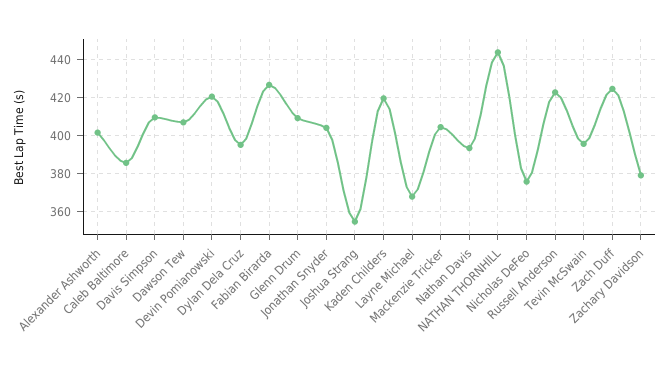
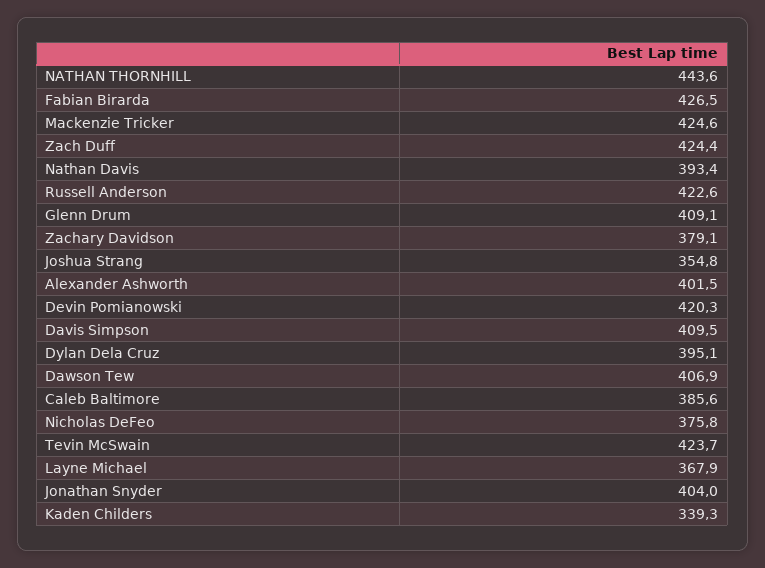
  {
    "Alexander Ashworth": 401.5,
    "Caleb Baltimore": 385.6,
    "Davis Simpson": 409.5,
    "Dawson Tew": 406.9,
    "Devin Pomianowski": 420.3,
    "Dylan Dela Cruz": 395.1,
    "Fabian Birarda": 426.5,
    "Glenn Drum": 409.1,
    "Jonathan Snyder": 404,
    "Joshua Strang": 354.8,
-   "Kaden Childers": 420,
+   "Kaden Childers": 339.3,
    "Layne Michael": 367.9,
-   "Mackenzie Tricker": 405,
+   "Mackenzie Tricker": 424.6,
    "Nathan Davis": 393.4,
    "NATHAN THORNHILL": 443.6,
    "Nicholas DeFeo": 375.8,
    "Russell Anderson": 422.6,
-   "Tevin McSwain": 395,
+   "Tevin McSwain": 423.7,
    "Zach Duff": 424.4,
    "Zachary Davidson": 379.1
  }

